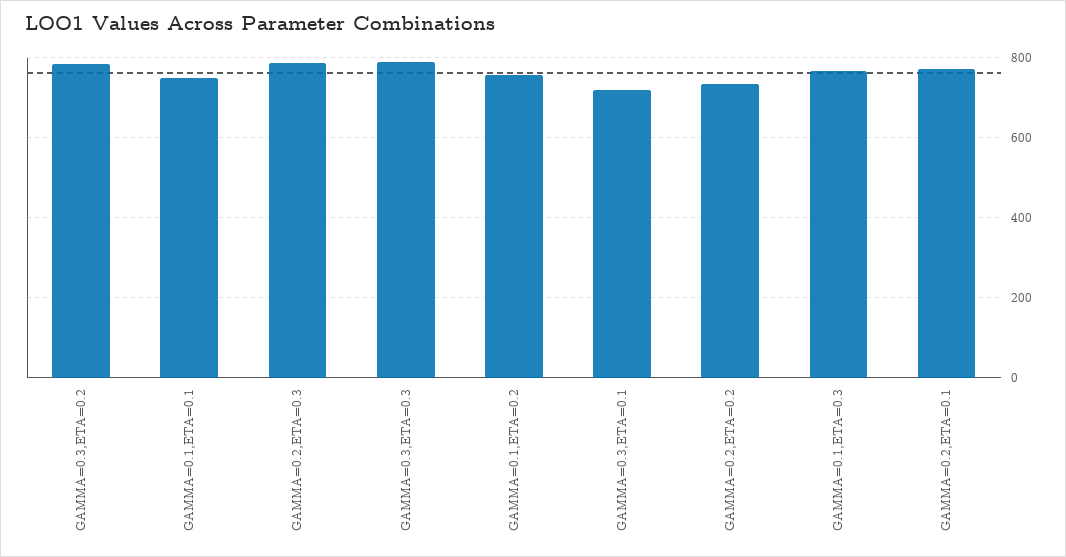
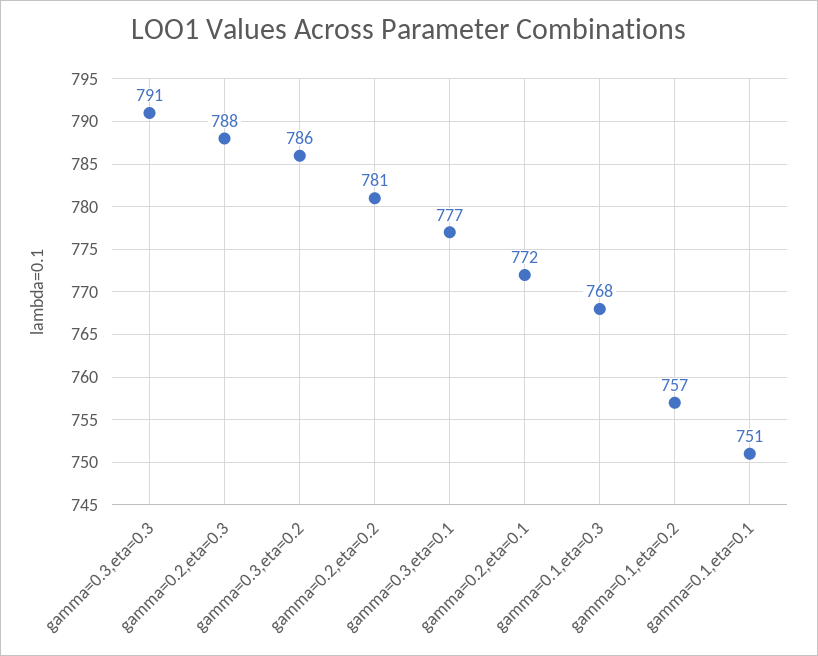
  {
    "GAMMA=0.3,ETA=0.2": 786,
    "GAMMA=0.1,ETA=0.1": 751,
    "GAMMA=0.2,ETA=0.3": 788,
    "GAMMA=0.3,ETA=0.3": 791,
    "GAMMA=0.1,ETA=0.2": 757,
-   "GAMMA=0.3,ETA=0.1": 720,
+   "GAMMA=0.3,ETA=0.1": 777,
-   "GAMMA=0.2,ETA=0.2": 740,
+   "GAMMA=0.2,ETA=0.2": 781,
    "GAMMA=0.1,ETA=0.3": 768,
    "GAMMA=0.2,ETA=0.1": 772
  }

